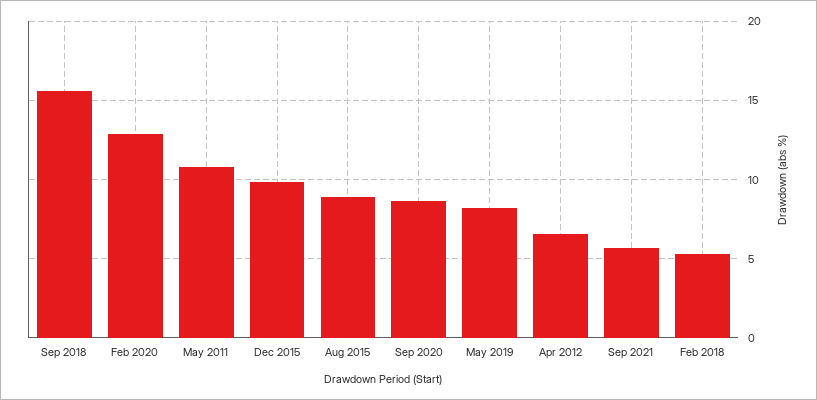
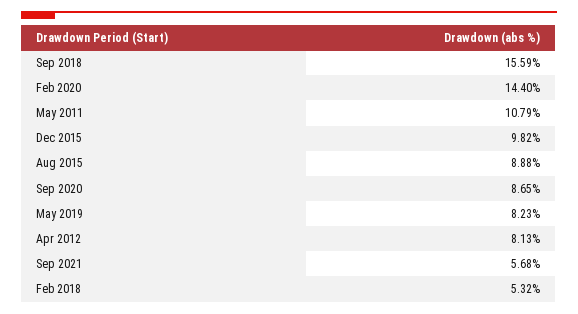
  {
    "Sep 2018": 15.59,
-   "Feb 2020": 13,
+   "Feb 2020": 14.4,
    "May 2011": 10.79,
    "Dec 2015": 9.82,
    "Aug 2015": 8.88,
    "Sep 2020": 8.65,
    "May 2019": 8.23,
-   "Apr 2012": 6.5,
+   "Apr 2012": 8.13,
    "Sep 2021": 5.68,
    "Feb 2018": 5.32
  }

